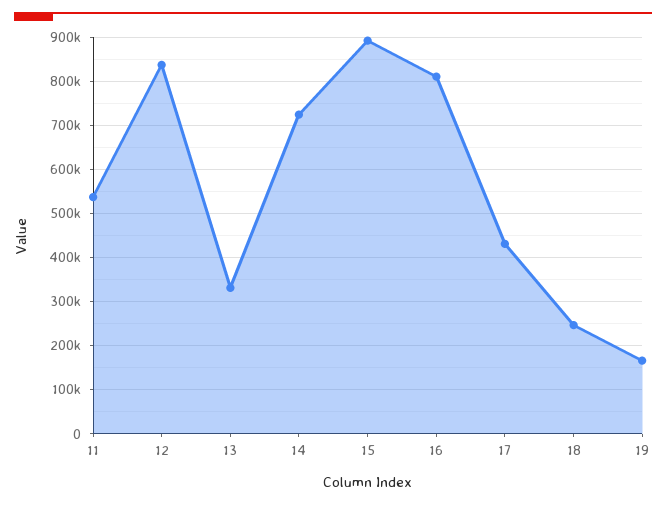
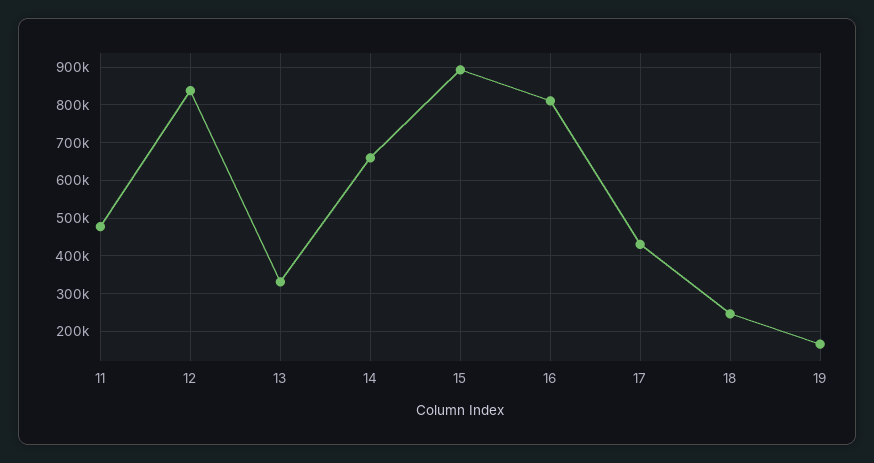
  {
-   "11": 540000,
+   "11": 480000,
    "12": 840000,
    "13": 340000,
-   "14": 720000,
+   "14": 660000,
    "15": 900000,
    "16": 820000,
    "17": 440000,
    "18": 240000,
    "19": 160000
  }

